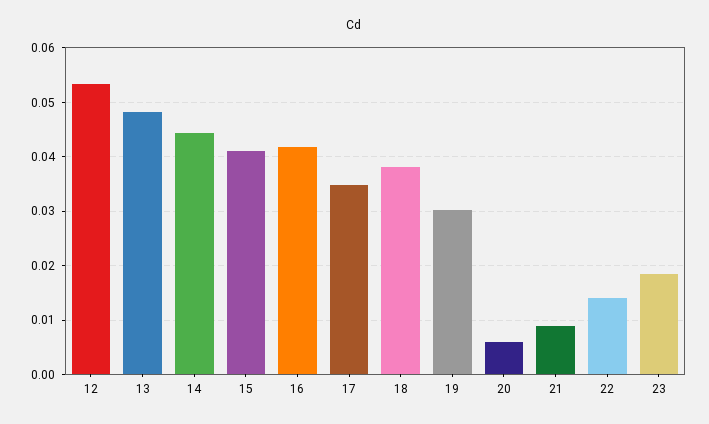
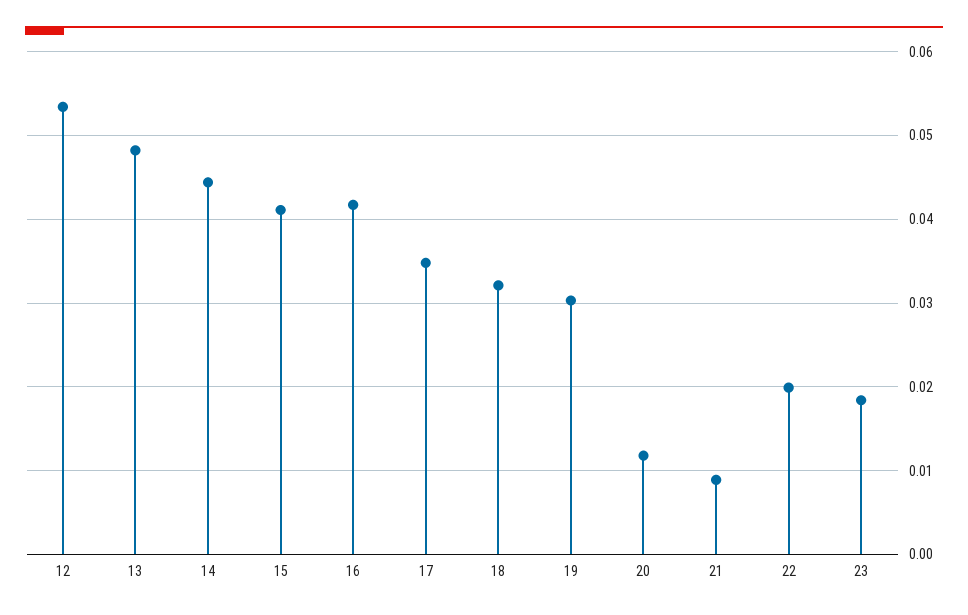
  {
    "12": 0.053,
    "13": 0.048,
    "14": 0.044,
    "15": 0.041,
    "16": 0.042,
    "17": 0.035,
-   "18": 0.038,
+   "18": 0.032,
    "19": 0.03,
-   "20": 0.006,
+   "20": 0.012,
    "21": 0.009,
-   "22": 0.014,
+   "22": 0.02,
    "23": 0.018
  }

